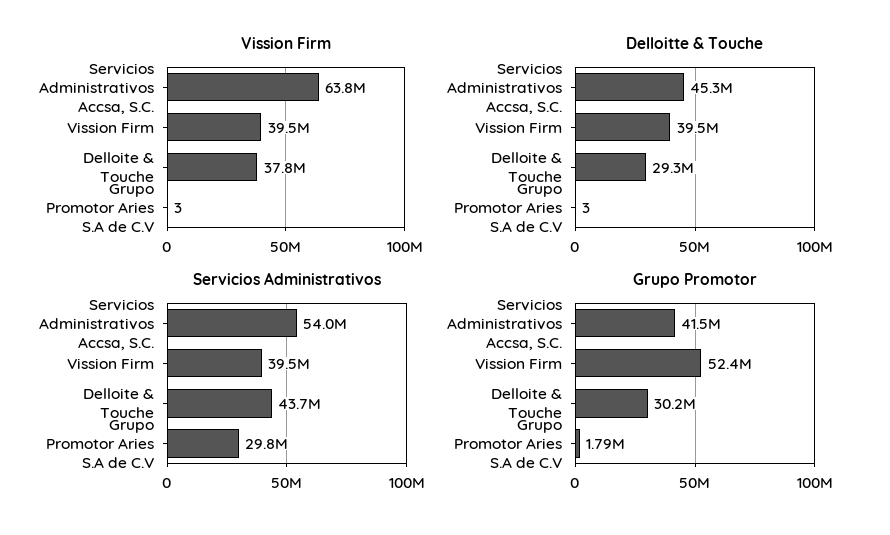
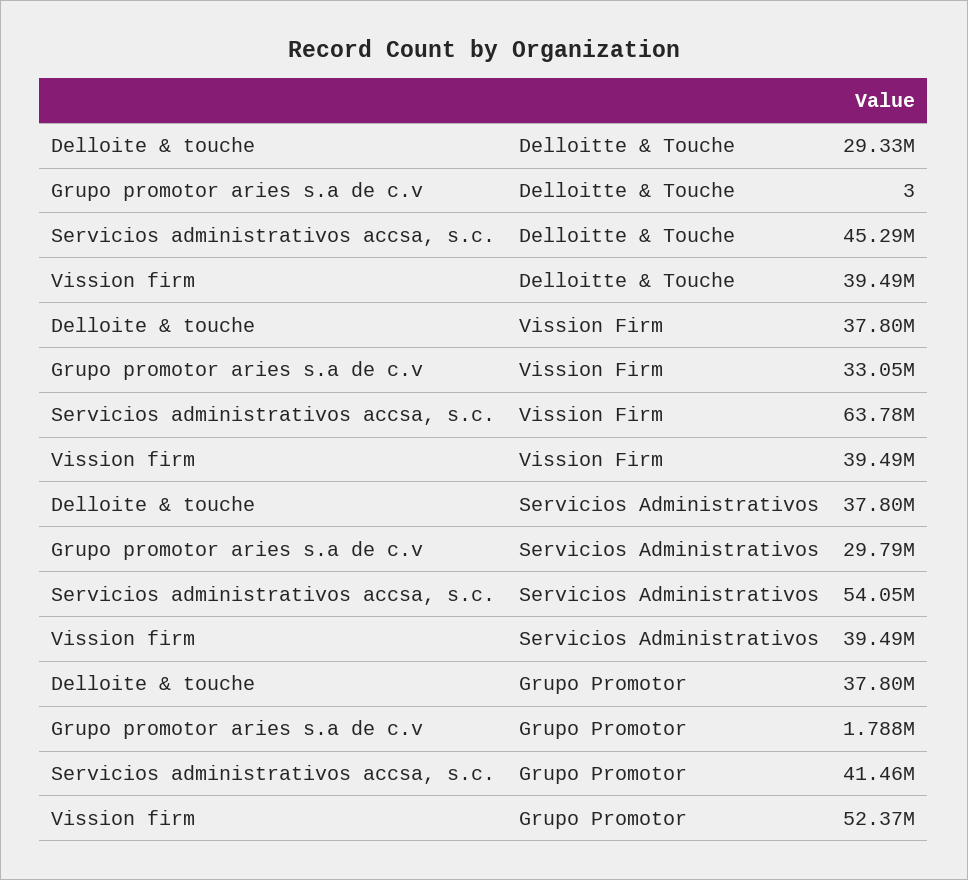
  {
    "Vission Firm": {
      "Servicios Administrativos Accsa, S.C.": 63780000,
      "Vission Firm": 39490000,
      "Delloite & Touche": 37800000,
-     "Grupo Promotor Aries S.A de C.V": 3
+     "Grupo Promotor Aries S.A de C.V": 33050000
    },
    "Delloitte & Touche": {
      "Servicios Administrativos Accsa, S.C.": 45290000,
      "Vission Firm": 39490000,
      "Delloite & Touche": 29330000,
      "Grupo Promotor Aries S.A de C.V": 3
    },
    "Servicios Administrativos": {
      "Servicios Administrativos Accsa, S.C.": 54050000,
      "Vission Firm": 39490000,
-     "Delloite & Touche": 43700000,
+     "Delloite & Touche": 37800000,
      "Grupo Promotor Aries S.A de C.V": 29790000
    },
    "Grupo Promotor": {
      "Servicios Administrativos Accsa, S.C.": 41460000,
      "Vission Firm": 52370000,
-     "Delloite & Touche": 30200000,
+     "Delloite & Touche": 37800000,
      "Grupo Promotor Aries S.A de C.V": 1788000
    }
  }

